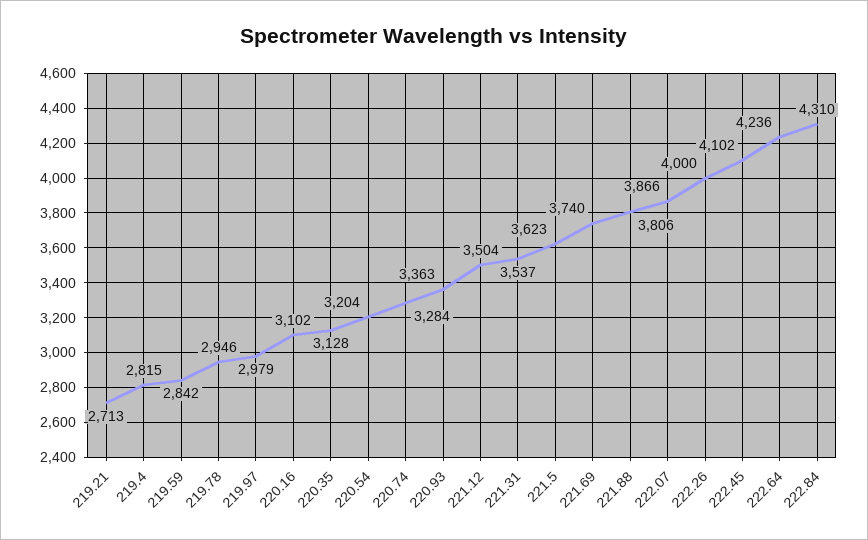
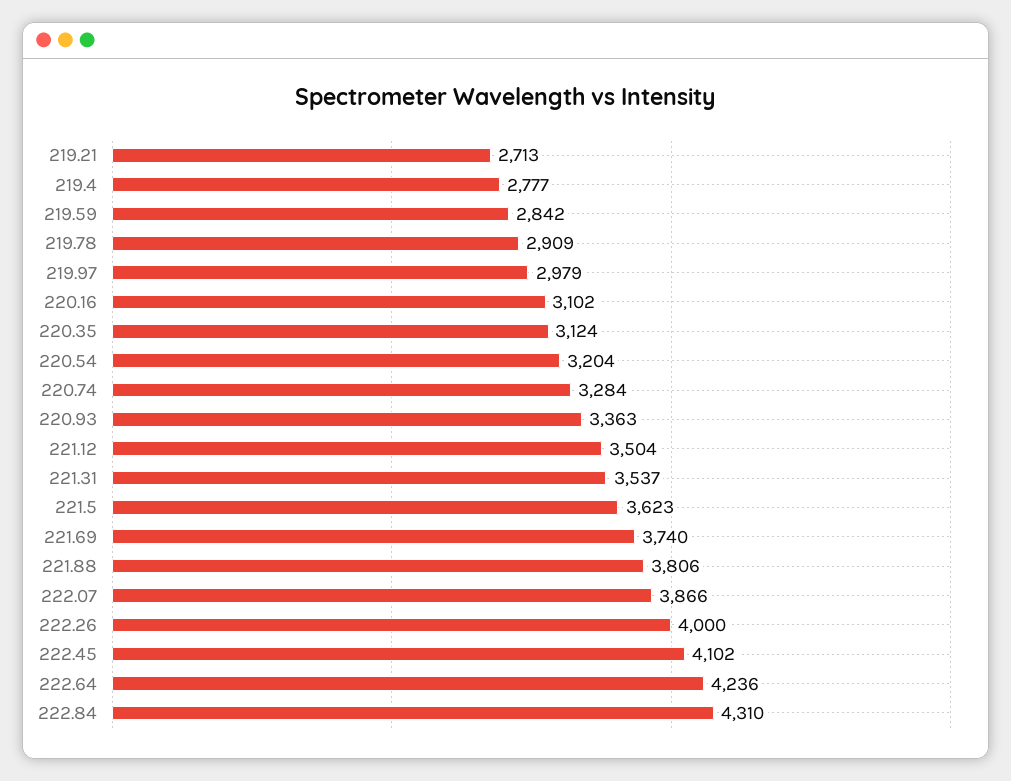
  {
    "219.21": 2713,
-   "219.4": 2815,
+   "219.4": 2777,
    "219.59": 2842,
-   "219.78": 2946,
+   "219.78": 2909,
    "219.97": 2979,
    "220.16": 3102,
-   "220.35": 3128,
+   "220.35": 3124,
    "220.54": 3204,
    "220.74": 3284,
    "220.93": 3363,
    "221.12": 3504,
    "221.31": 3537,
    "221.5": 3623,
    "221.69": 3740,
    "221.88": 3806,
    "222.07": 3866,
    "222.26": 4000,
    "222.45": 4102,
    "222.64": 4236,
    "222.84": 4310
  }

